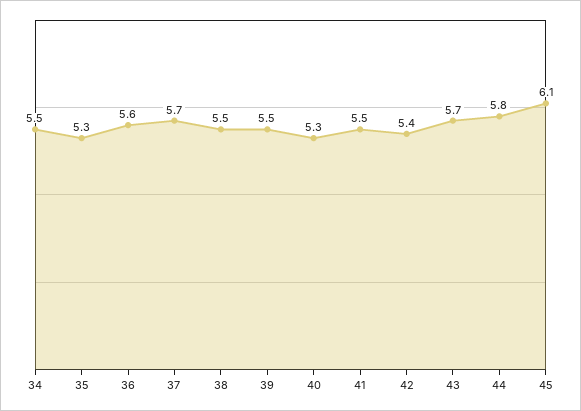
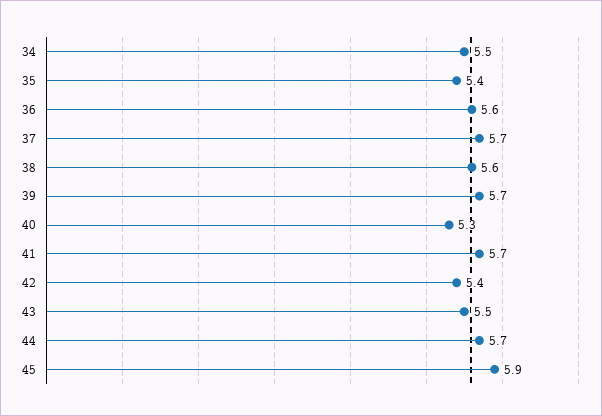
  {
    "34": 5.5,
-   "35": 5.3,
+   "35": 5.4,
    "36": 5.6,
    "37": 5.7,
-   "38": 5.5,
+   "38": 5.6,
-   "39": 5.5,
+   "39": 5.7,
    "40": 5.3,
-   "41": 5.5,
+   "41": 5.7,
    "42": 5.4,
-   "43": 5.7,
+   "43": 5.5,
-   "44": 5.8,
+   "44": 5.7,
-   "45": 6.1
+   "45": 5.9
  }

